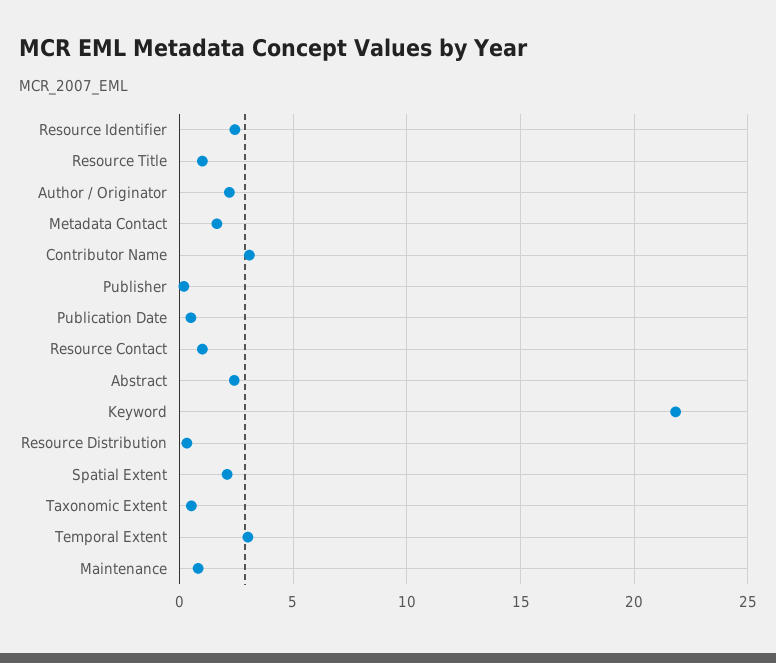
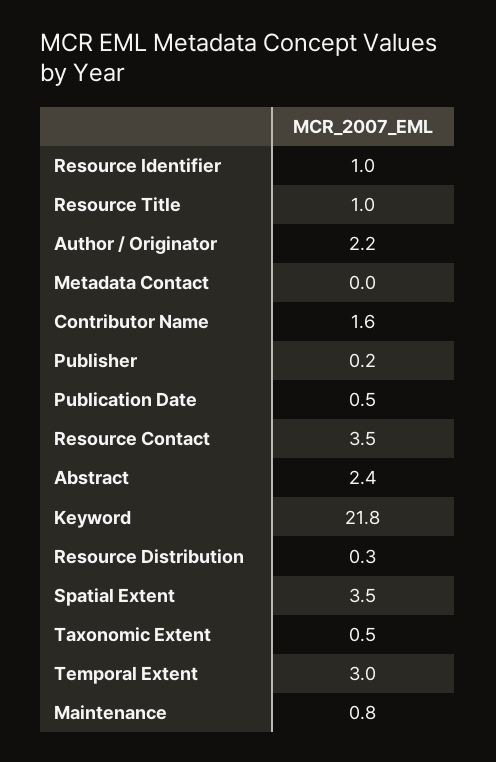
  {
-   "Resource Identifier": 2.5,
+   "Resource Identifier": 1,
    "Resource Title": 1,
    "Author / Originator": 2.2,
-   "Metadata Contact": 1.5,
+   "Metadata Contact": 0,
-   "Contributor Name": 3,
+   "Contributor Name": 1.6,
    "Publisher": 0.2,
    "Publication Date": 0.5,
-   "Resource Contact": 1,
+   "Resource Contact": 3.5,
    "Abstract": 2.4,
    "Keyword": 21.8,
    "Resource Distribution": 0.3,
-   "Spatial Extent": 2,
+   "Spatial Extent": 3.5,
    "Taxonomic Extent": 0.5,
    "Temporal Extent": 3,
    "Maintenance": 0.8
  }

